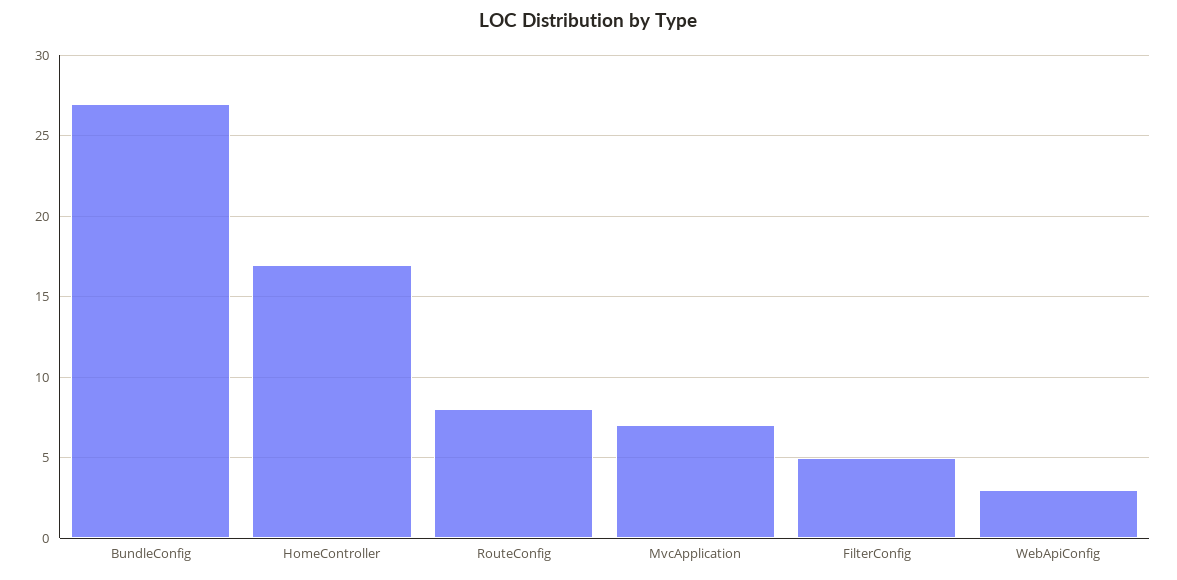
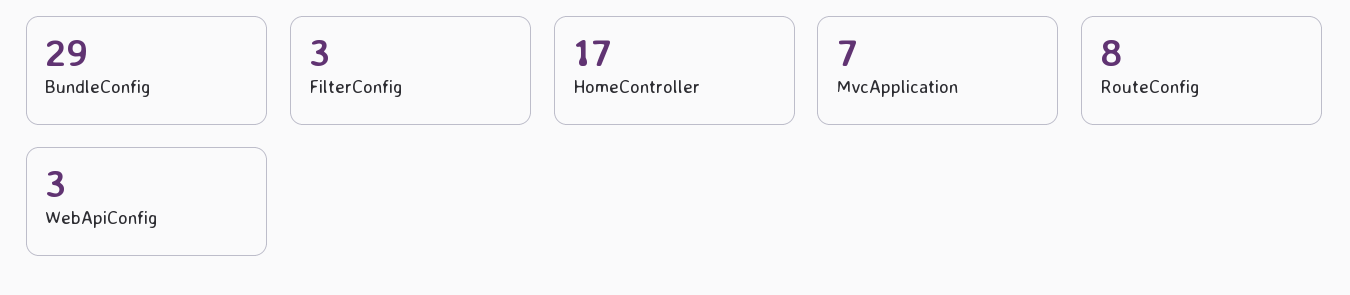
  {
-   "BundleConfig": 27,
+   "BundleConfig": 29,
    "HomeController": 17,
    "RouteConfig": 8,
    "MvcApplication": 7,
-   "FilterConfig": 5,
+   "FilterConfig": 3,
    "WebApiConfig": 3
  }

